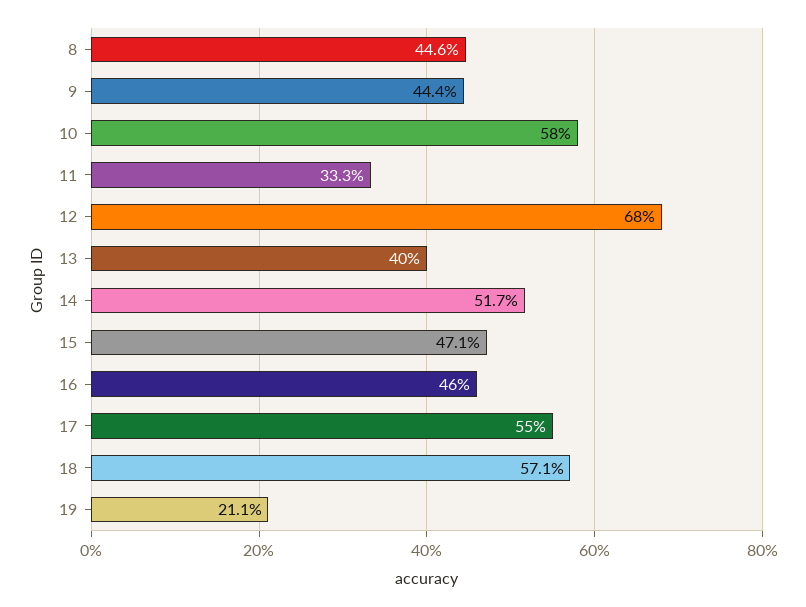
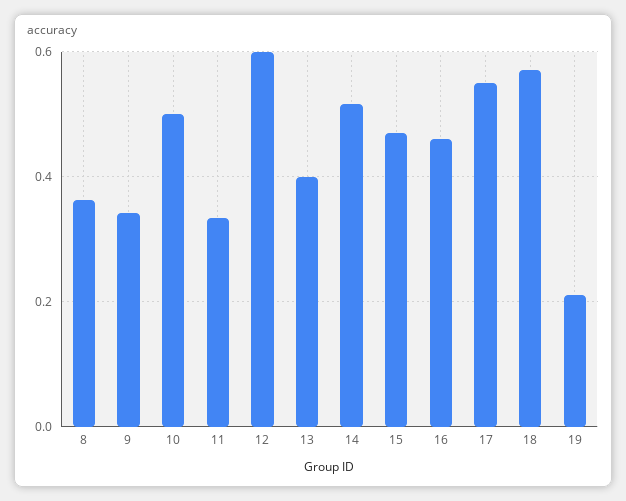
  {
-   "8": 0.446,
+   "8": 0.36,
-   "9": 0.444,
+   "9": 0.34,
-   "10": 0.58,
+   "10": 0.5,
    "11": 0.333,
-   "12": 0.68,
+   "12": 0.6,
    "13": 0.4,
    "14": 0.517,
    "15": 0.471,
    "16": 0.46,
    "17": 0.55,
    "18": 0.571,
    "19": 0.211
  }

